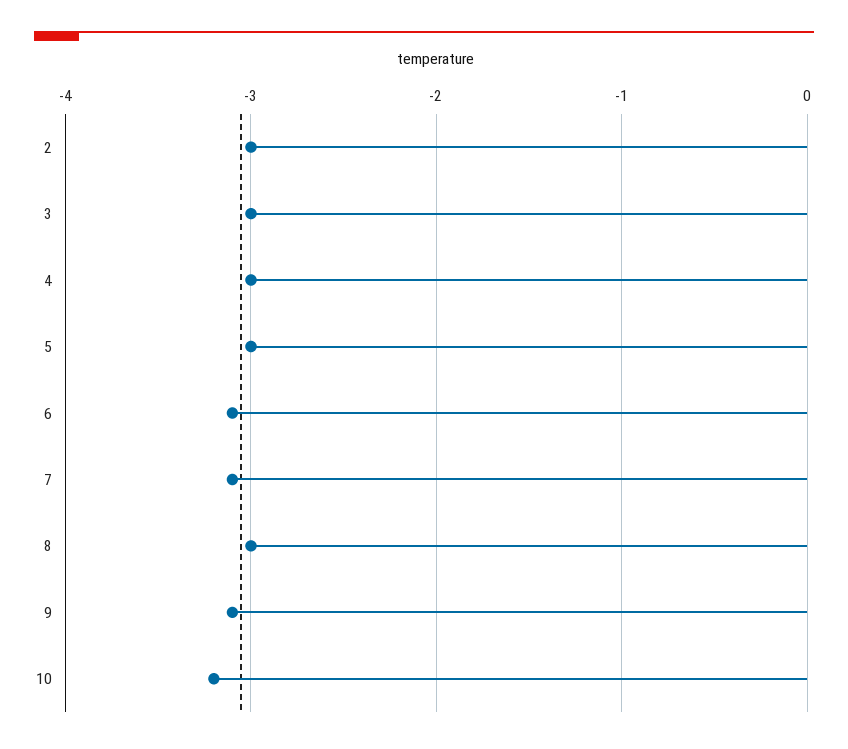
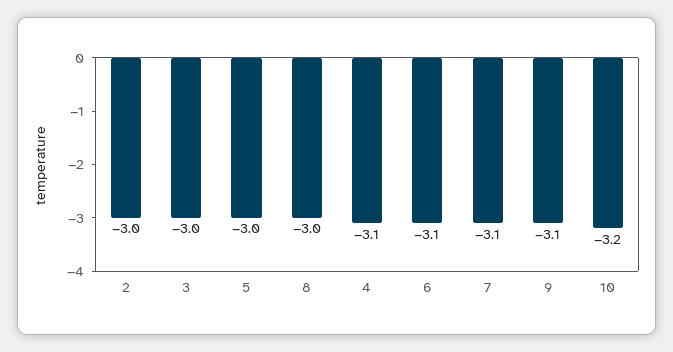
  {
    "2": -3,
    "3": -3,
-   "4": -3,
+   "4": -3.1,
    "5": -3,
    "6": -3.1,
    "7": -3.1,
    "8": -3,
    "9": -3.1,
    "10": -3.2
  }

